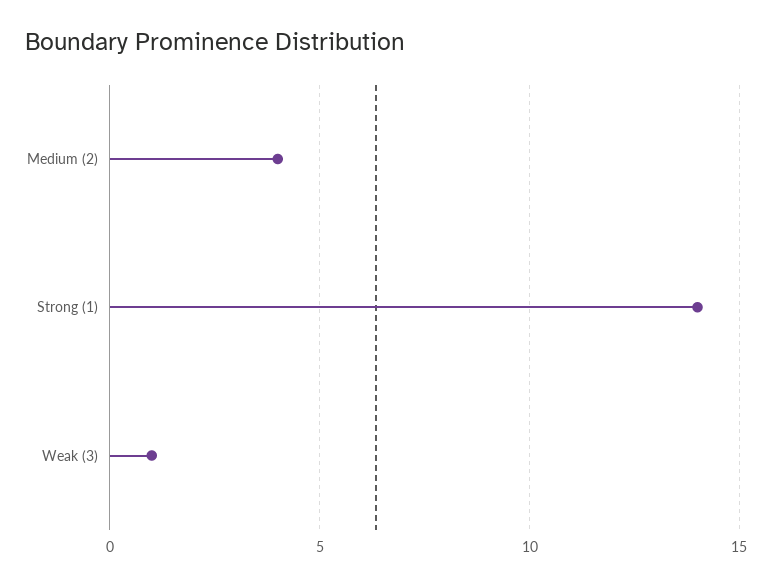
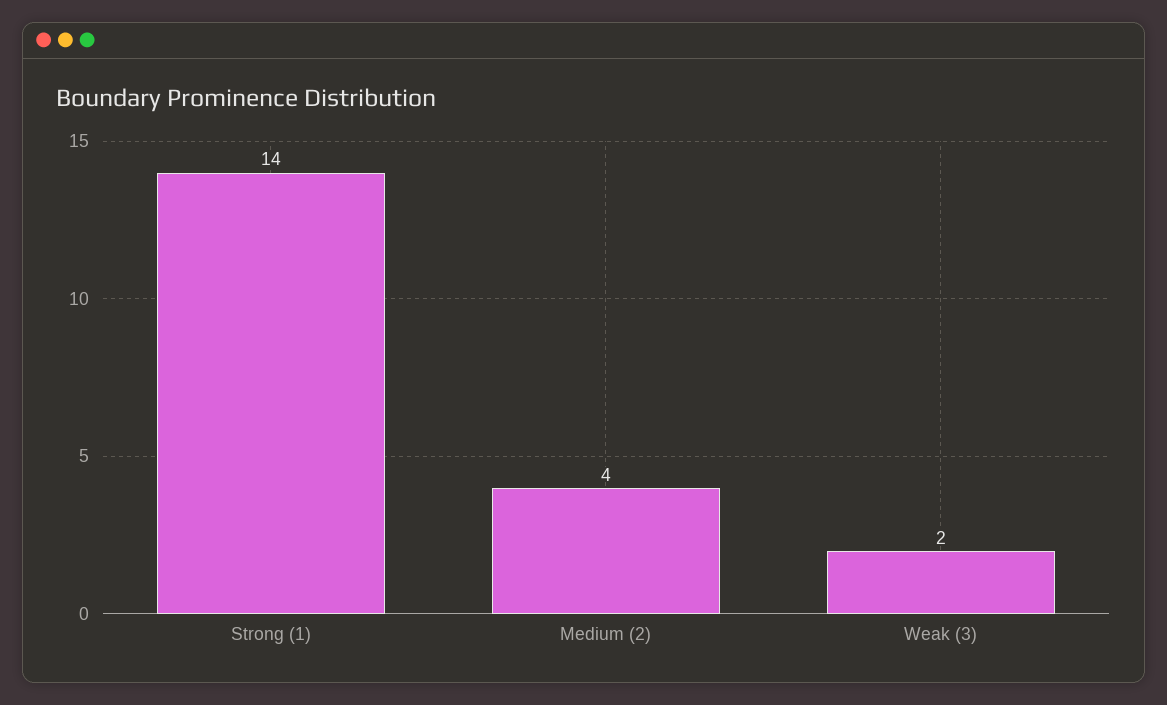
  {
    "Medium (2)": 4,
    "Strong (1)": 14,
-   "Weak (3)": 1
+   "Weak (3)": 2
  }

